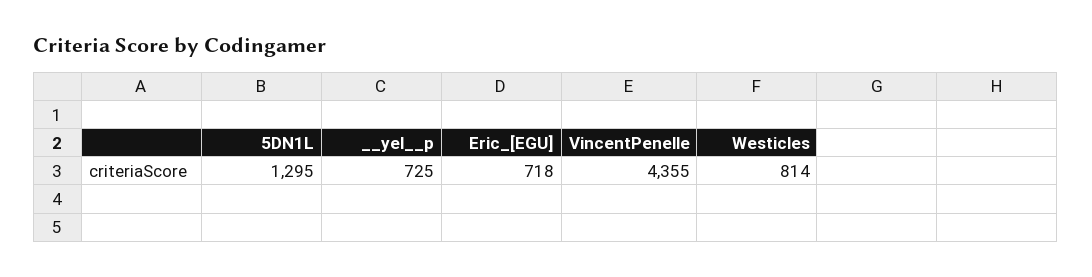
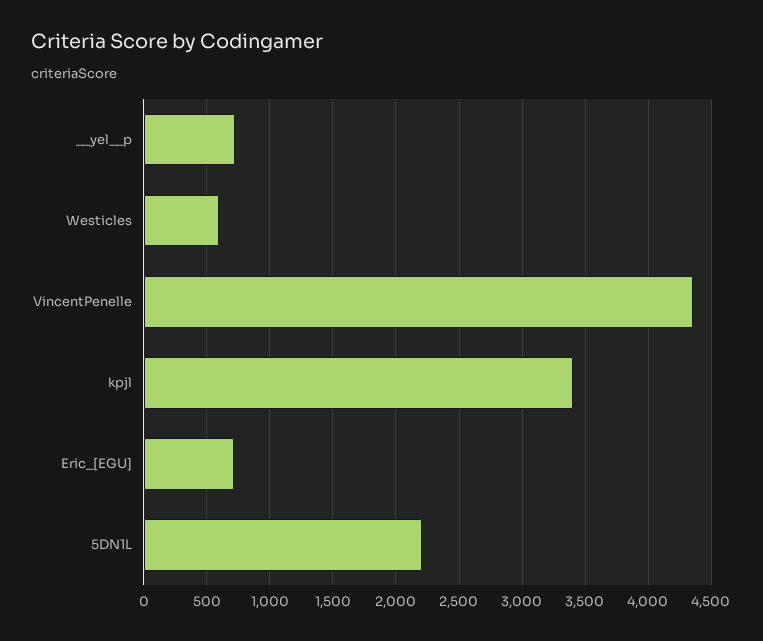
  {
-   "5DN1L": 1295,
+   "5DN1L": 2200,
    "__yel__p": 725,
    "Eric_[EGU]": 718,
    "VincentPenelle": 4355,
-   "Westicles": 814
+   "Westicles": 600,
+   "kpjl": 3400
  }

